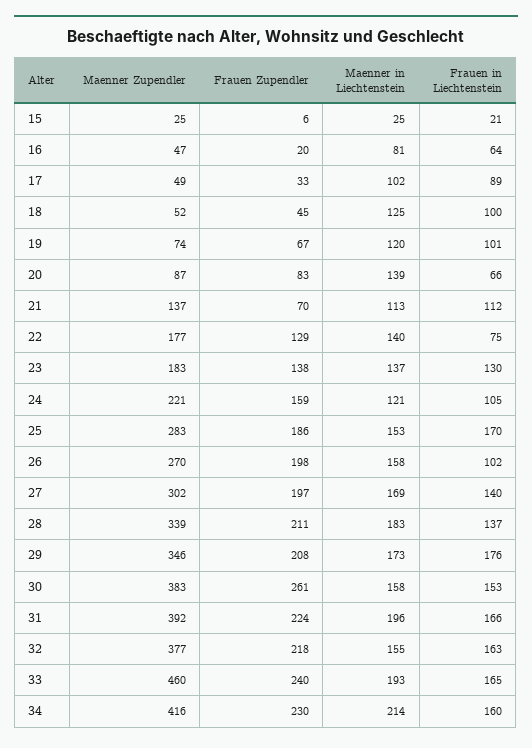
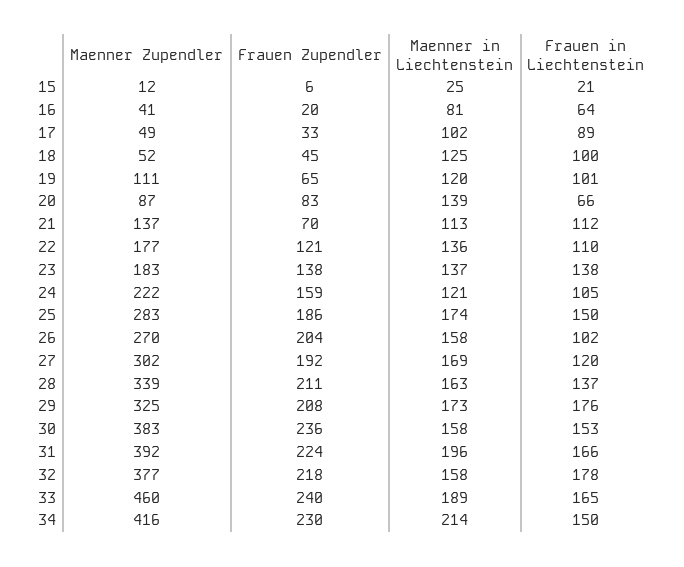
  {
    "Maenner Zupendler": {
-     "15": 25,
+     "15": 12,
-     "16": 47,
+     "16": 41,
      "17": 49,
      "18": 52,
-     "19": 74,
+     "19": 111,
      "20": 87,
      "21": 137,
      "22": 177,
      "23": 183,
-     "24": 221,
+     "24": 222,
      "25": 283,
      "26": 270,
      "27": 302,
      "28": 339,
-     "29": 346,
+     "29": 325,
      "30": 383,
      "31": 392,
      "32": 377,
      "33": 460,
      "34": 416
    },
    "Frauen Zupendler": {
      "15": 6,
      "16": 20,
      "17": 33,
      "18": 45,
-     "19": 67,
+     "19": 65,
      "20": 83,
      "21": 70,
-     "22": 129,
+     "22": 121,
      "23": 138,
      "24": 159,
      "25": 186,
-     "26": 198,
+     "26": 204,
-     "27": 197,
+     "27": 192,
      "28": 211,
      "29": 208,
-     "30": 261,
+     "30": 236,
      "31": 224,
      "32": 218,
      "33": 240,
      "34": 230
    },
    "Maenner in Liechtenstein": {
      "15": 25,
      "16": 81,
      "17": 102,
      "18": 125,
      "19": 120,
      "20": 139,
      "21": 113,
-     "22": 140,
+     "22": 136,
      "23": 137,
      "24": 121,
-     "25": 153,
+     "25": 174,
      "26": 158,
      "27": 169,
-     "28": 183,
+     "28": 163,
      "29": 173,
      "30": 158,
      "31": 196,
-     "32": 155,
+     "32": 158,
-     "33": 193,
+     "33": 189,
      "34": 214
    },
    "Frauen in Liechtenstein": {
      "15": 21,
      "16": 64,
      "17": 89,
      "18": 100,
      "19": 101,
      "20": 66,
      "21": 112,
-     "22": 75,
+     "22": 110,
-     "23": 130,
+     "23": 138,
      "24": 105,
-     "25": 170,
+     "25": 150,
      "26": 102,
-     "27": 140,
+     "27": 120,
      "28": 137,
      "29": 176,
      "30": 153,
      "31": 166,
-     "32": 163,
+     "32": 178,
      "33": 165,
-     "34": 160
+     "34": 150
    }
  }

